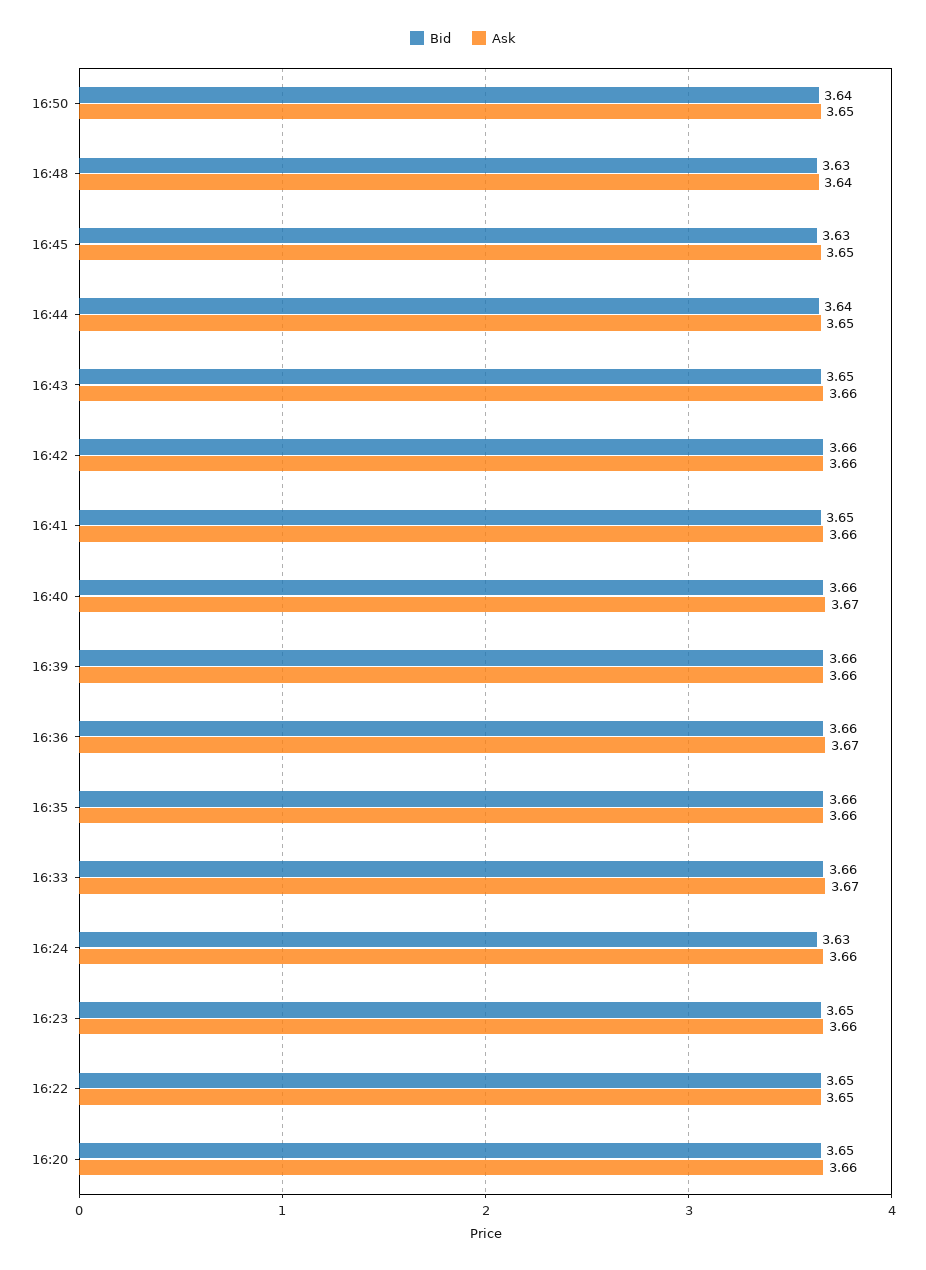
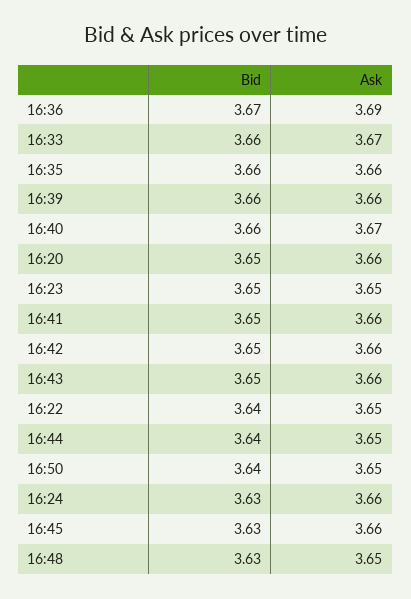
  {
    "Bid": {
      "16:50": 3.64,
      "16:48": 3.63,
      "16:45": 3.63,
      "16:44": 3.64,
      "16:43": 3.65,
-     "16:42": 3.66,
+     "16:42": 3.65,
      "16:41": 3.65,
      "16:40": 3.66,
      "16:39": 3.66,
-     "16:36": 3.66,
+     "16:36": 3.67,
      "16:35": 3.66,
      "16:33": 3.66,
      "16:24": 3.63,
      "16:23": 3.65,
-     "16:22": 3.65,
+     "16:22": 3.64,
      "16:20": 3.65
    },
    "Ask": {
      "16:50": 3.65,
-     "16:48": 3.64,
+     "16:48": 3.65,
-     "16:45": 3.65,
+     "16:45": 3.66,
      "16:44": 3.65,
      "16:43": 3.66,
      "16:42": 3.66,
      "16:41": 3.66,
      "16:40": 3.67,
      "16:39": 3.66,
-     "16:36": 3.67,
+     "16:36": 3.69,
      "16:35": 3.66,
      "16:33": 3.67,
      "16:24": 3.66,
-     "16:23": 3.66,
+     "16:23": 3.65,
      "16:22": 3.65,
      "16:20": 3.66
    }
  }

